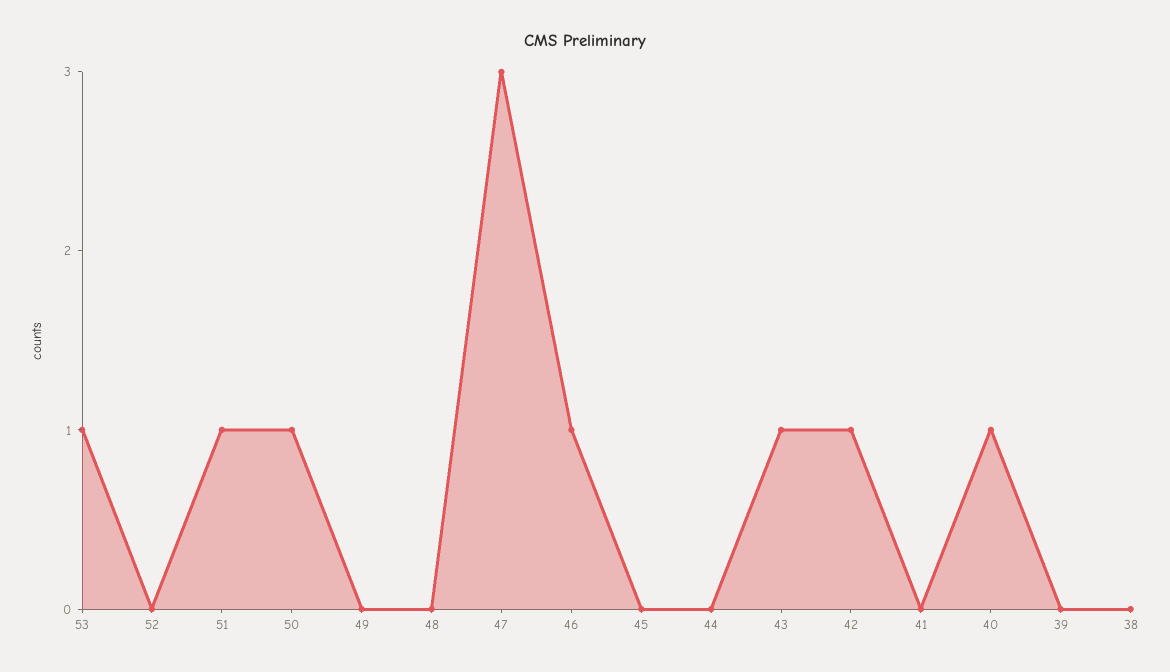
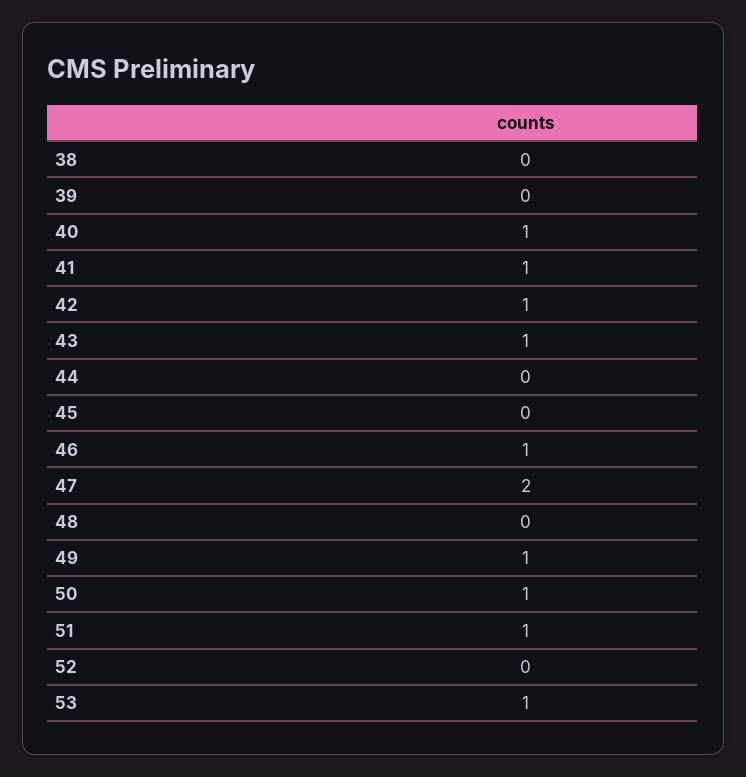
  {
    "53": 1,
    "52": 0,
    "51": 1,
    "50": 1,
-   "49": 0,
+   "49": 1,
    "48": 0,
-   "47": 3,
+   "47": 2,
    "46": 1,
    "45": 0,
    "44": 0,
    "43": 1,
    "42": 1,
-   "41": 0,
+   "41": 1,
    "40": 1,
    "39": 0,
    "38": 0
  }

